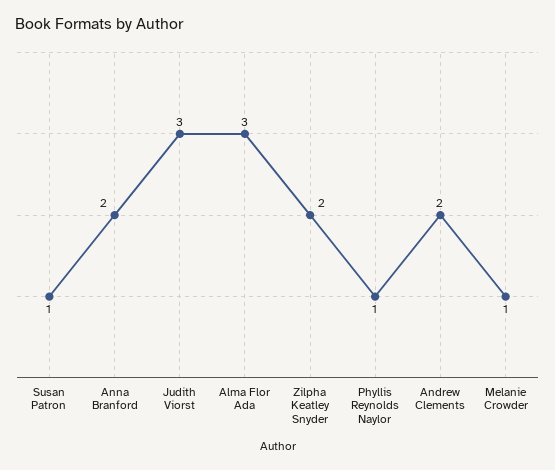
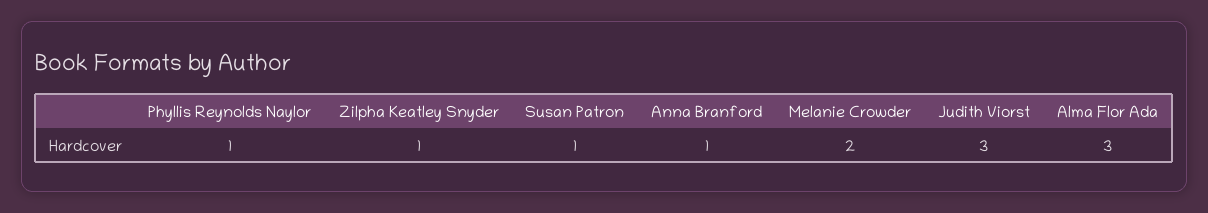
  {
    "Susan Patron": 1,
-   "Anna Branford": 2,
+   "Anna Branford": 1,
    "Judith Viorst": 3,
    "Alma Flor Ada": 3,
-   "Zilpha Keatley Snyder": 2,
+   "Zilpha Keatley Snyder": 1,
    "Phyllis Reynolds Naylor": 1,
-   "Andrew Clements": 2,
-   "Melanie Crowder": 1
+   "Melanie Crowder": 2
  }

